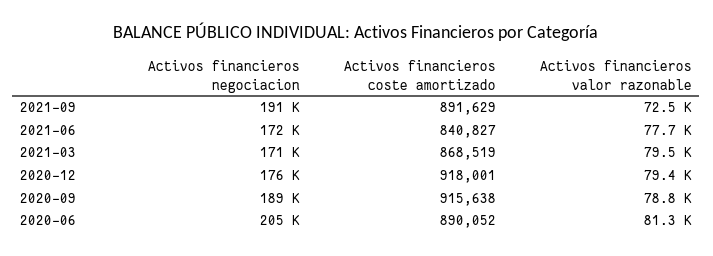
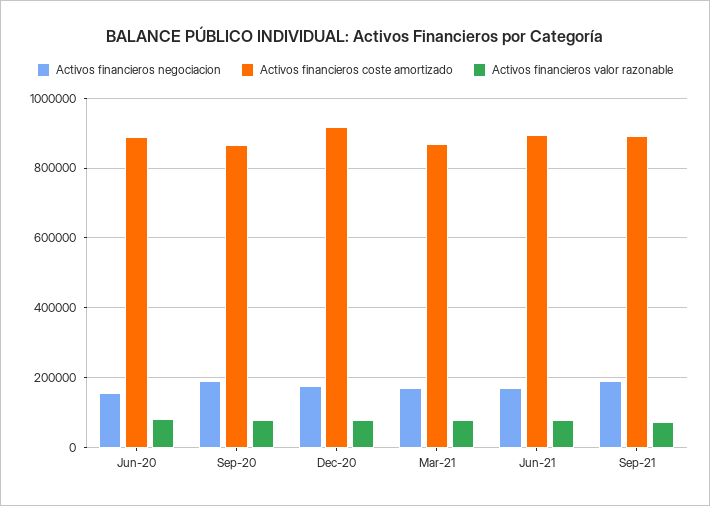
  {
    "Activos financieros negociacion": {
      "2021-09": 191000,
      "2021-06": 172000,
      "2021-03": 171000,
      "2020-12": 176000,
      "2020-09": 189000,
-     "2020-06": 205000
+     "2020-06": 160000
    },
    "Activos financieros coste amortizado": {
      "2021-09": 891629,
-     "2021-06": 840827,
+     "2021-06": 900000,
      "2021-03": 868519,
      "2020-12": 918001,
-     "2020-09": 915638,
+     "2020-09": 860000,
      "2020-06": 890052
    },
    "Activos financieros valor razonable": {
      "2021-09": 72500,
      "2021-06": 77700,
      "2021-03": 79500,
      "2020-12": 79400,
      "2020-09": 78800,
      "2020-06": 81300
    }
  }

